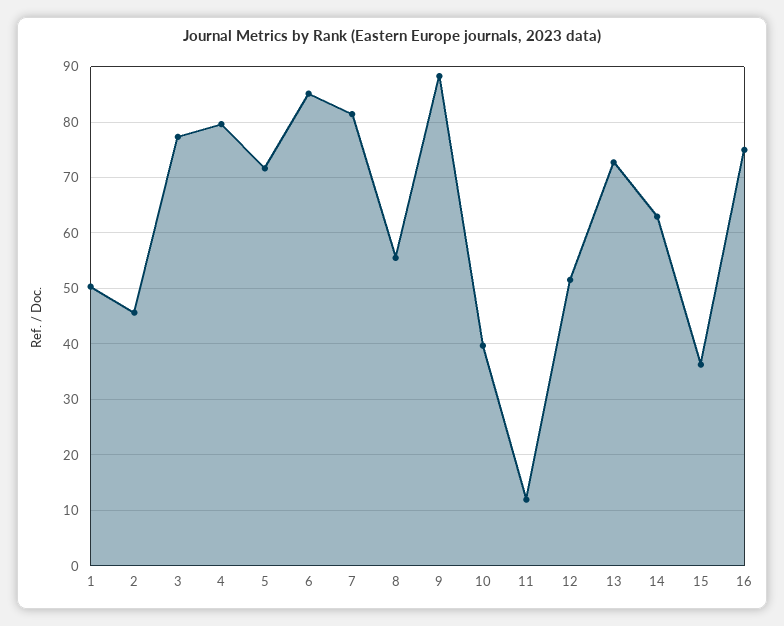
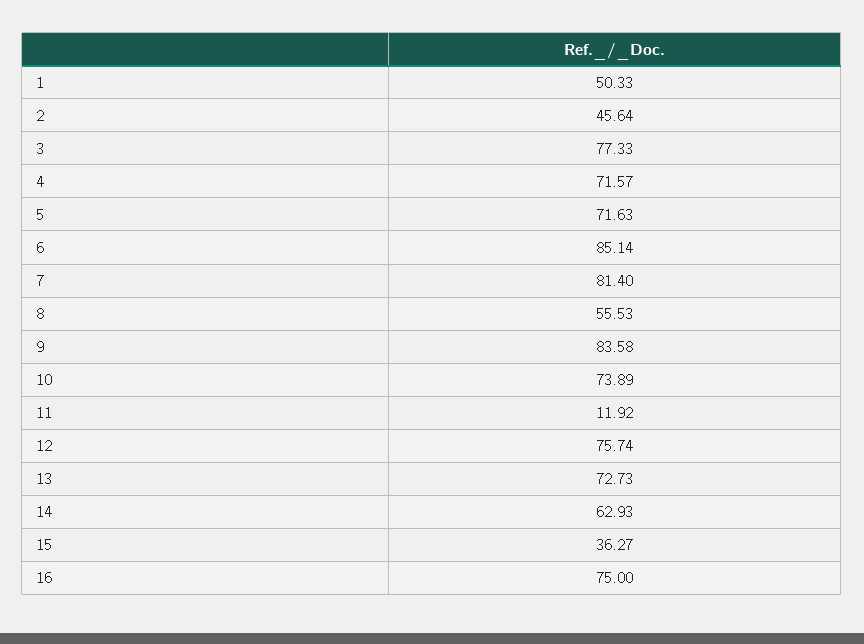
  {
    "1": 50.33,
    "2": 45.64,
    "3": 77.33,
-   "4": 80,
+   "4": 71.57,
    "5": 71.63,
    "6": 85.14,
    "7": 81.4,
    "8": 55.53,
-   "9": 88,
+   "9": 83.58,
-   "10": 40,
+   "10": 73.89,
    "11": 11.92,
-   "12": 52,
+   "12": 75.74,
    "13": 72.73,
    "14": 62.93,
    "15": 36.27,
    "16": 75
  }

